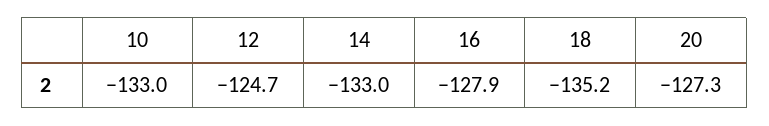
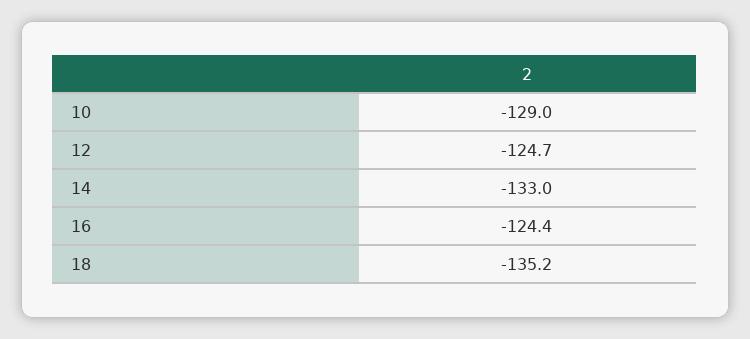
  {
-   "10": -133,
+   "10": -129,
    "12": -124.7,
    "14": -133,
-   "16": -127.9,
+   "16": -124.4,
-   "18": -135.2,
+   "18": -135.2
-   "20": -127.3
  }

